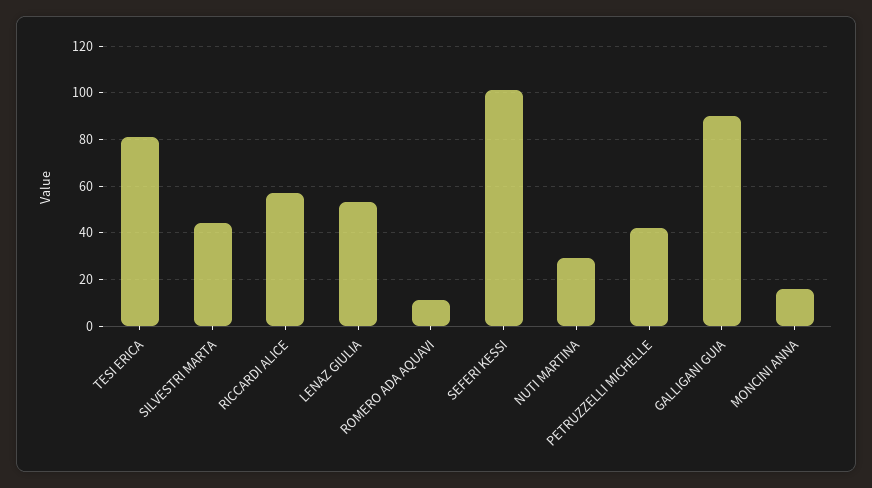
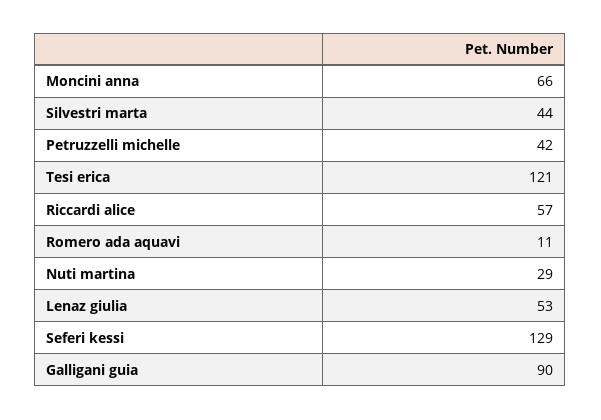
  {
-   "TESI ERICA": 80,
+   "TESI ERICA": 121,
    "SILVESTRI MARTA": 44,
    "RICCARDI ALICE": 57,
    "LENAZ GIULIA": 53,
    "ROMERO ADA AQUAVI": 11,
-   "SEFERI KESSI": 100,
+   "SEFERI KESSI": 129,
    "NUTI MARTINA": 29,
    "PETRUZZELLI MICHELLE": 42,
    "GALLIGANI GUIA": 90,
-   "MONCINI ANNA": 15
+   "MONCINI ANNA": 66
  }

